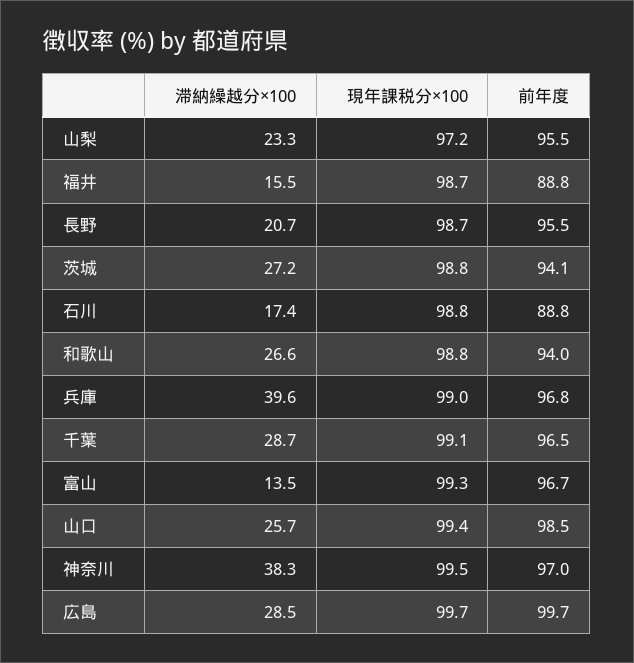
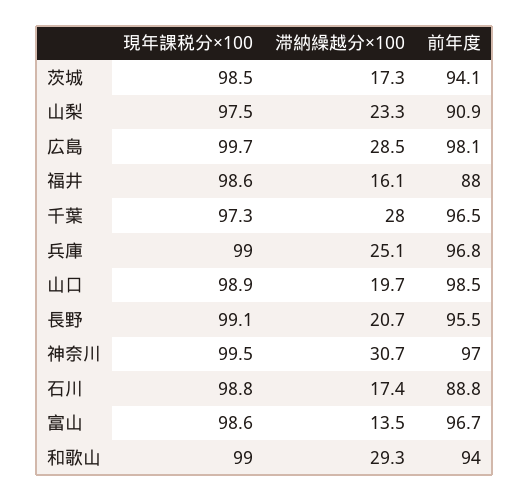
  {
    "滞納繰越分×100": {
      "山梨": 23.3,
-     "福井": 15.5,
+     "福井": 16.1,
      "長野": 20.7,
-     "茨城": 27.2,
+     "茨城": 17.3,
      "石川": 17.4,
-     "和歌山": 26.6,
+     "和歌山": 29.3,
-     "兵庫": 39.6,
+     "兵庫": 25.1,
-     "千葉": 28.7,
+     "千葉": 28,
      "富山": 13.5,
-     "山口": 25.7,
+     "山口": 19.7,
-     "神奈川": 38.3,
+     "神奈川": 30.7,
      "広島": 28.5
    },
    "現年課税分×100": {
-     "山梨": 97.2,
+     "山梨": 97.5,
-     "福井": 98.7,
+     "福井": 98.6,
-     "長野": 98.7,
+     "長野": 99.1,
-     "茨城": 98.8,
+     "茨城": 98.5,
      "石川": 98.8,
-     "和歌山": 98.8,
+     "和歌山": 99,
      "兵庫": 99,
-     "千葉": 99.1,
+     "千葉": 97.3,
-     "富山": 99.3,
+     "富山": 98.6,
-     "山口": 99.4,
+     "山口": 98.9,
      "神奈川": 99.5,
      "広島": 99.7
    },
    "前年度": {
-     "山梨": 95.5,
+     "山梨": 90.9,
-     "福井": 88.8,
+     "福井": 88,
      "長野": 95.5,
      "茨城": 94.1,
      "石川": 88.8,
      "和歌山": 94,
      "兵庫": 96.8,
      "千葉": 96.5,
      "富山": 96.7,
      "山口": 98.5,
      "神奈川": 97,
-     "広島": 99.7
+     "広島": 98.1
    }
  }

